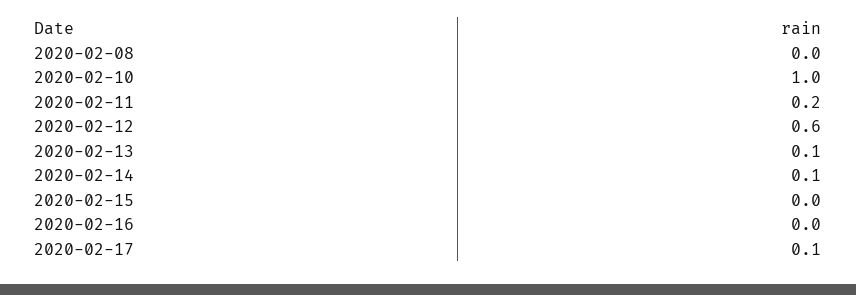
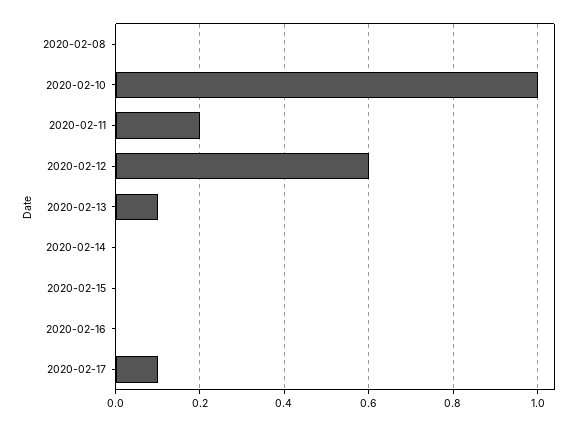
  {
    "2020-02-08": 0,
    "2020-02-10": 1,
    "2020-02-11": 0.2,
    "2020-02-12": 0.6,
    "2020-02-13": 0.1,
-   "2020-02-14": 0.1,
+   "2020-02-14": 0,
    "2020-02-15": 0,
    "2020-02-16": 0,
    "2020-02-17": 0.1
  }

